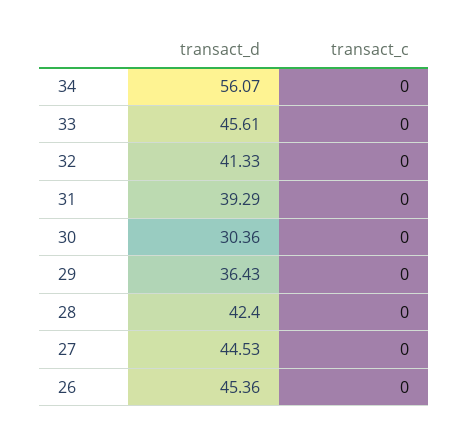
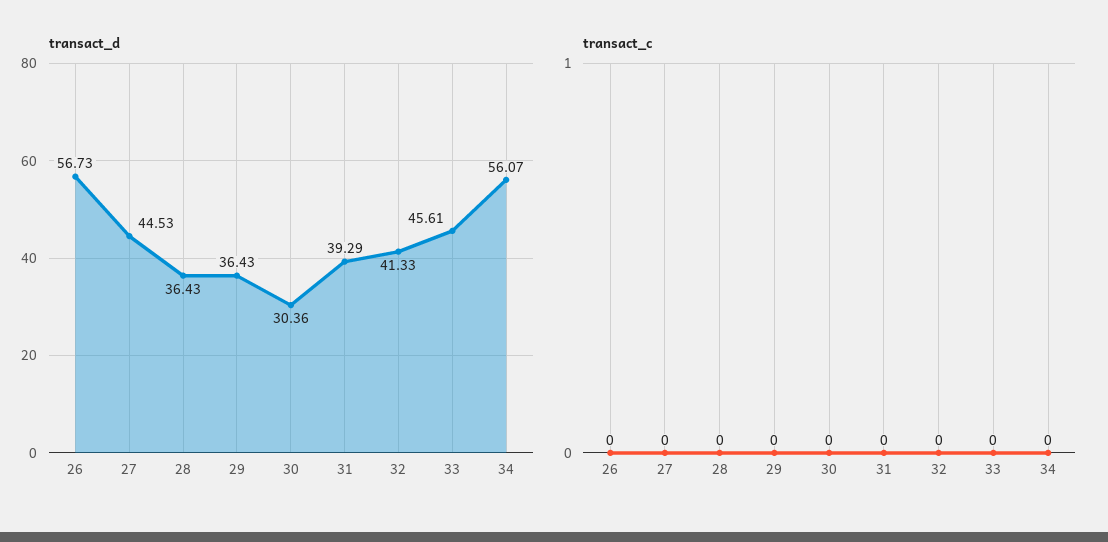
  {
    "transact_d": {
      "34": 56.07,
      "33": 45.61,
      "32": 41.33,
      "31": 39.29,
      "30": 30.36,
      "29": 36.43,
-     "28": 42.4,
+     "28": 36.43,
      "27": 44.53,
-     "26": 45.36
+     "26": 56.73
    },
    "transact_c": {
      "34": 0,
      "33": 0,
      "32": 0,
      "31": 0,
      "30": 0,
      "29": 0,
      "28": 0,
      "27": 0,
      "26": 0
    }
  }

